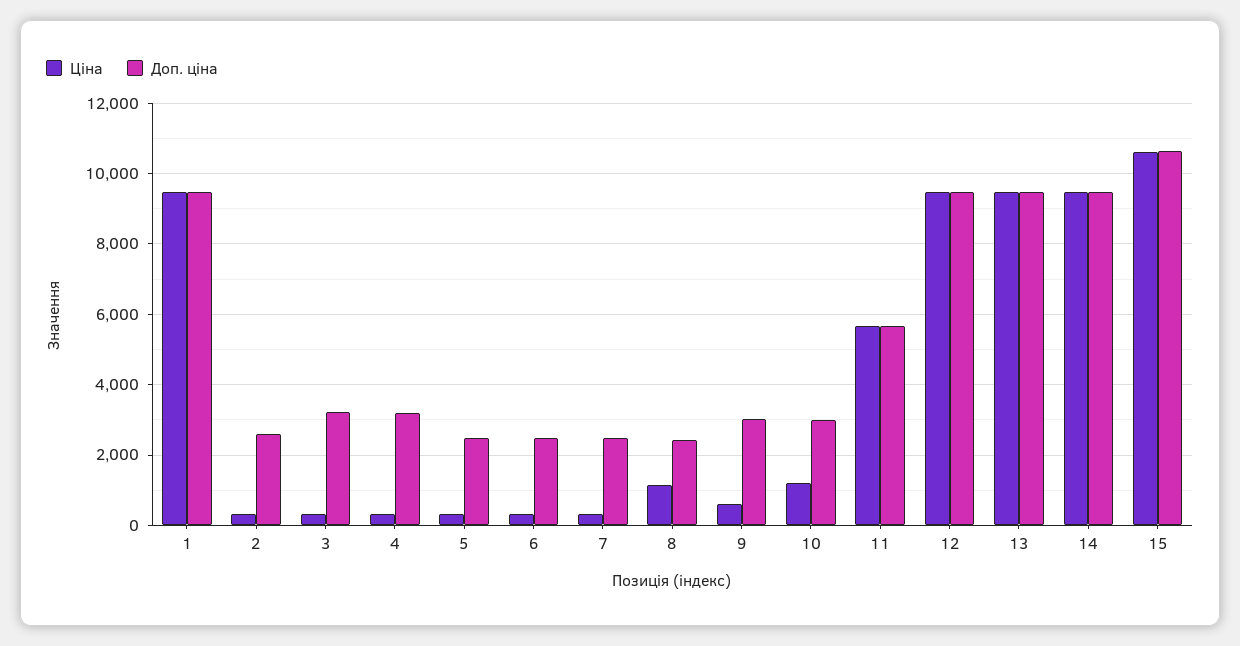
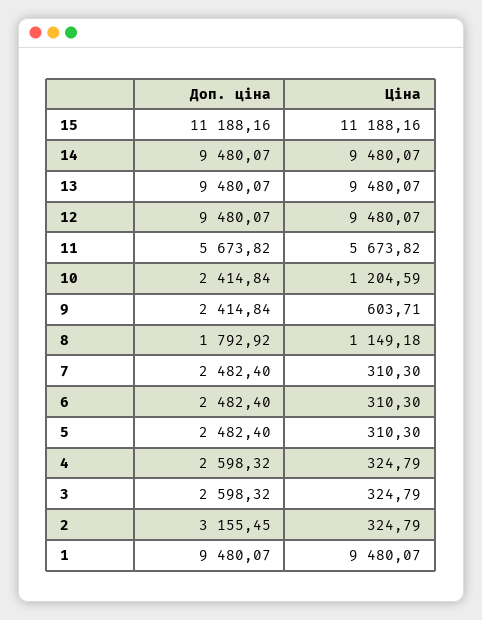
  {
    "Ціна": {
      "1": 9480.07,
      "2": 324.79,
      "3": 324.79,
      "4": 324.79,
      "5": 310.3,
      "6": 310.3,
      "7": 310.3,
      "8": 1149.18,
      "9": 603.71,
      "10": 1204.59,
      "11": 5673.82,
      "12": 9480.07,
      "13": 9480.07,
      "14": 9480.07,
-     "15": 10600
+     "15": 11188.16
    },
    "Доп. ціна": {
      "1": 9480.07,
-     "2": 2600,
+     "2": 3155.45,
-     "3": 3200,
+     "3": 2598.32,
-     "4": 3200,
+     "4": 2598.32,
      "5": 2482.4,
      "6": 2482.4,
      "7": 2482.4,
-     "8": 2400,
+     "8": 1792.92,
-     "9": 3000,
+     "9": 2414.84,
-     "10": 3000,
+     "10": 2414.84,
      "11": 5673.82,
      "12": 9480.07,
      "13": 9480.07,
      "14": 9480.07,
-     "15": 10600
+     "15": 11188.16
    }
  }

